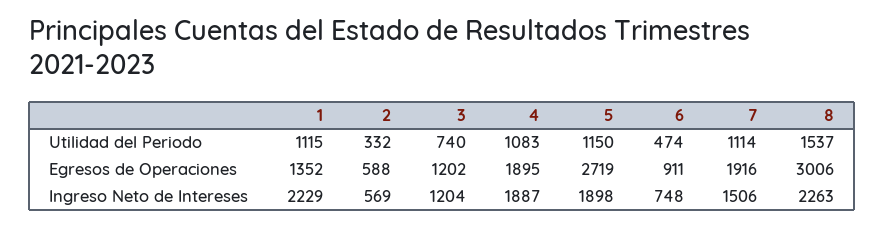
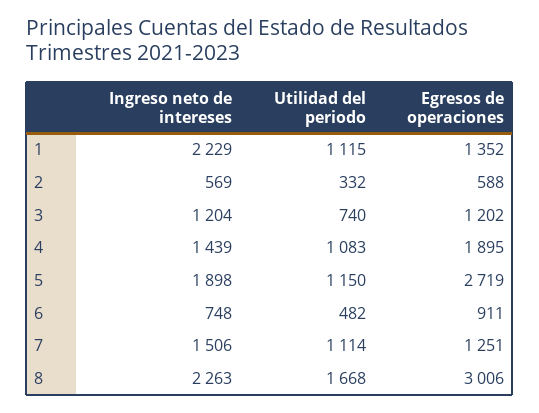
  {
    "1": {
      "Utilidad del Periodo": 1115,
      "Egresos de Operaciones": 1352,
      "Ingreso Neto de Intereses": 2229
    },
    "2": {
      "Utilidad del Periodo": 332,
      "Egresos de Operaciones": 588,
      "Ingreso Neto de Intereses": 569
    },
    "3": {
      "Utilidad del Periodo": 740,
      "Egresos de Operaciones": 1202,
      "Ingreso Neto de Intereses": 1204
    },
    "4": {
      "Utilidad del Periodo": 1083,
      "Egresos de Operaciones": 1895,
-     "Ingreso Neto de Intereses": 1887
+     "Ingreso Neto de Intereses": 1439
    },
    "5": {
      "Utilidad del Periodo": 1150,
      "Egresos de Operaciones": 2719,
      "Ingreso Neto de Intereses": 1898
    },
    "6": {
-     "Utilidad del Periodo": 474,
+     "Utilidad del Periodo": 482,
      "Egresos de Operaciones": 911,
      "Ingreso Neto de Intereses": 748
    },
    "7": {
      "Utilidad del Periodo": 1114,
-     "Egresos de Operaciones": 1916,
+     "Egresos de Operaciones": 1251,
      "Ingreso Neto de Intereses": 1506
    },
    "8": {
-     "Utilidad del Periodo": 1537,
+     "Utilidad del Periodo": 1668,
      "Egresos de Operaciones": 3006,
      "Ingreso Neto de Intereses": 2263
    }
  }

